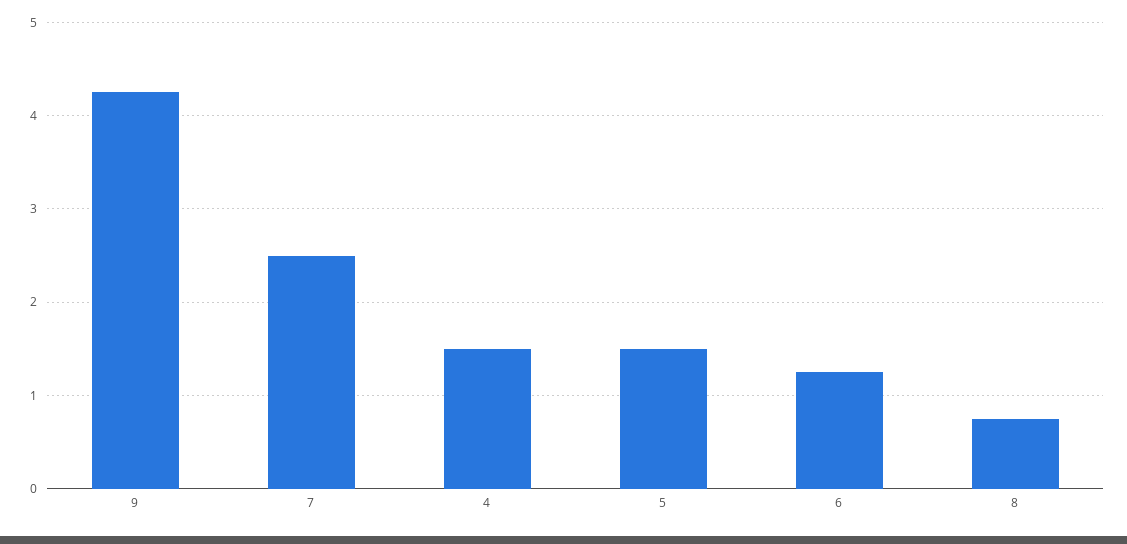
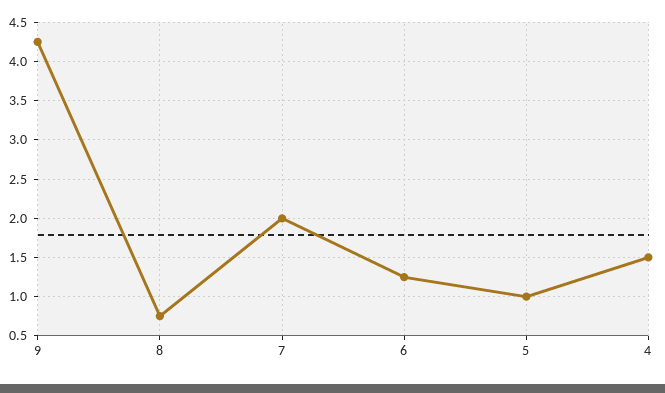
  {
    "9": 4.3,
-   "7": 2.5,
+   "7": 2,
    "4": 1.5,
-   "5": 1.5,
+   "5": 1,
    "6": 1.3,
    "8": 0.8
  }

